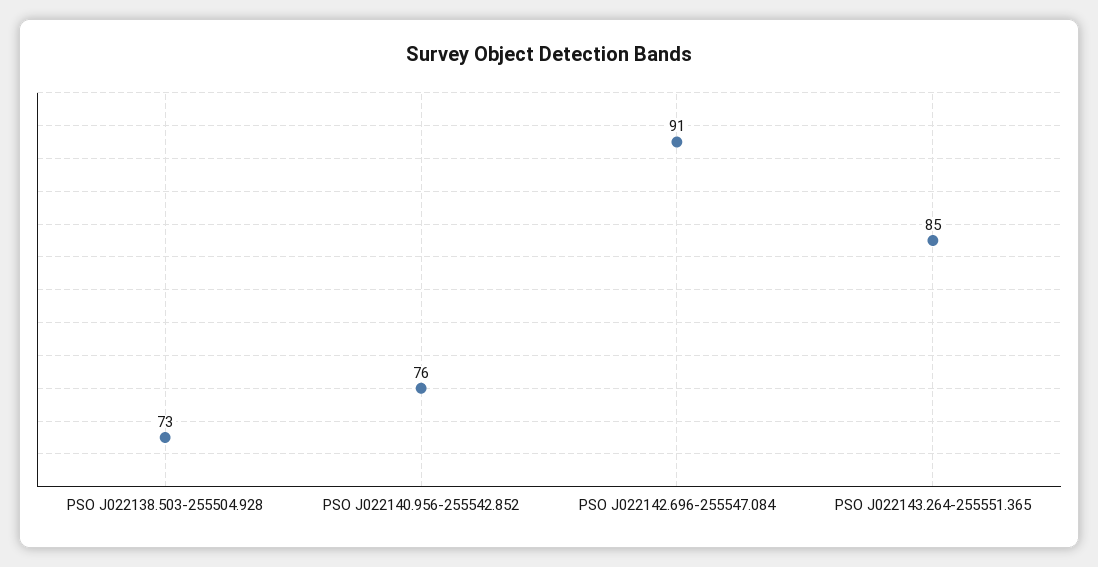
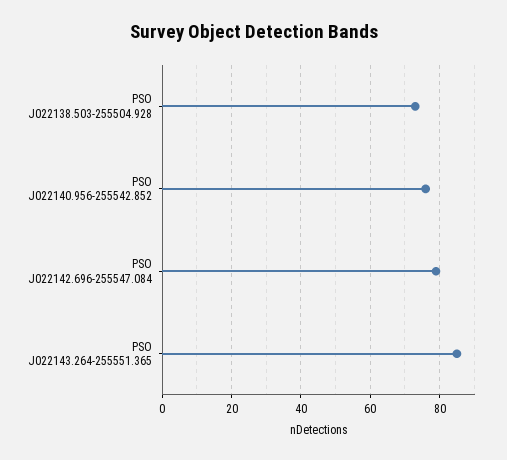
  {
    "PSO J022138.503-255504.928": 73,
    "PSO J022140.956-255542.852": 76,
-   "PSO J022142.696-255547.084": 91,
+   "PSO J022142.696-255547.084": 80,
    "PSO J022143.264-255551.365": 85
  }

